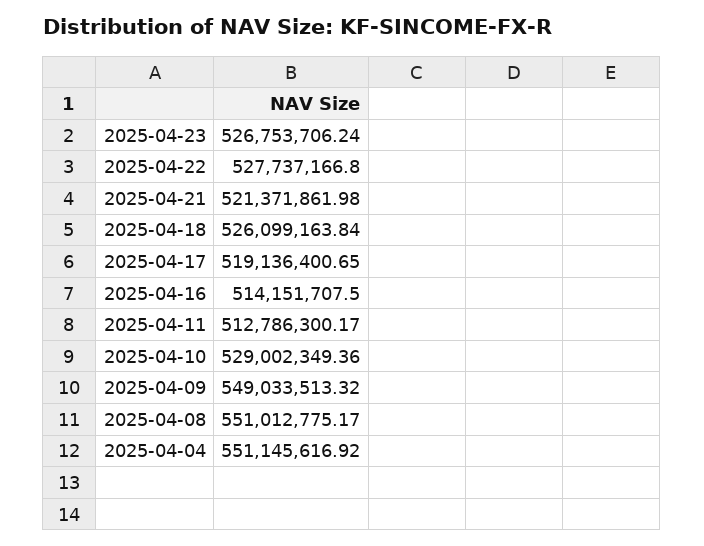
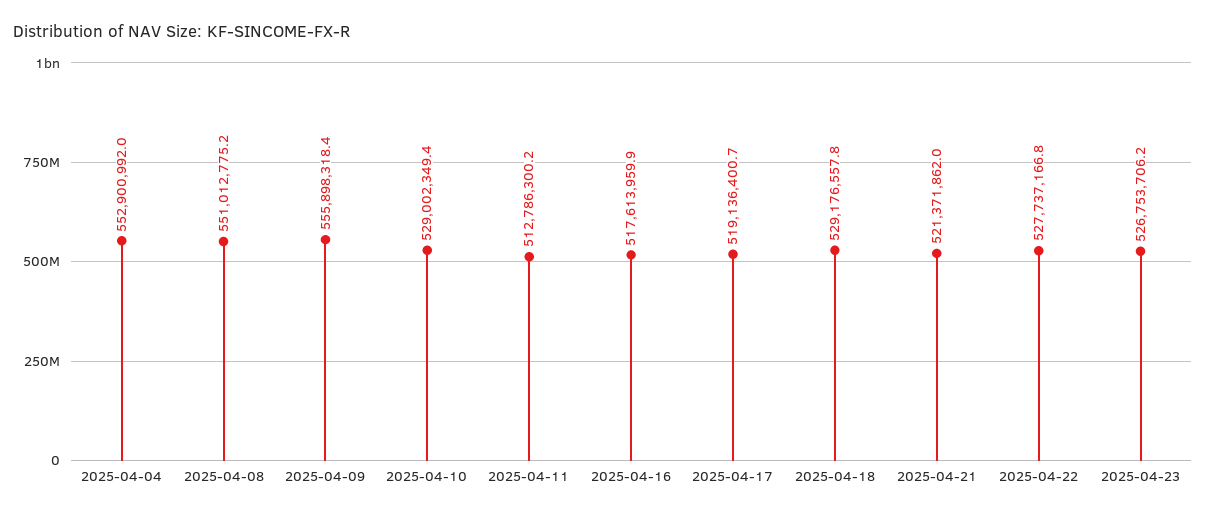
  {
    "2025-04-23": 526753706.24,
    "2025-04-22": 527737166.8,
    "2025-04-21": 521371861.98,
-   "2025-04-18": 526099163.84,
+   "2025-04-18": 529176557.8,
    "2025-04-17": 519136400.65,
-   "2025-04-16": 514151707.5,
+   "2025-04-16": 517613959.9,
    "2025-04-11": 512786300.17,
    "2025-04-10": 529002349.36,
-   "2025-04-09": 549033513.32,
+   "2025-04-09": 555898318.4,
    "2025-04-08": 551012775.17,
-   "2025-04-04": 551145616.92
+   "2025-04-04": 552900992
  }

